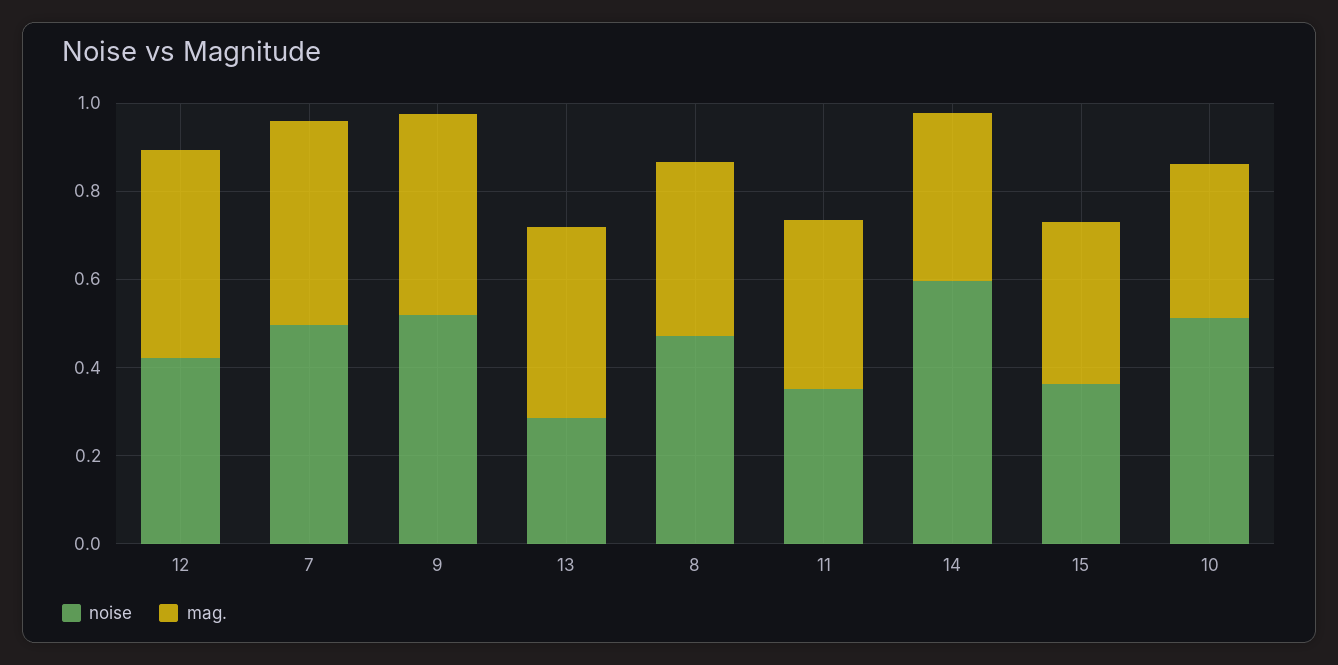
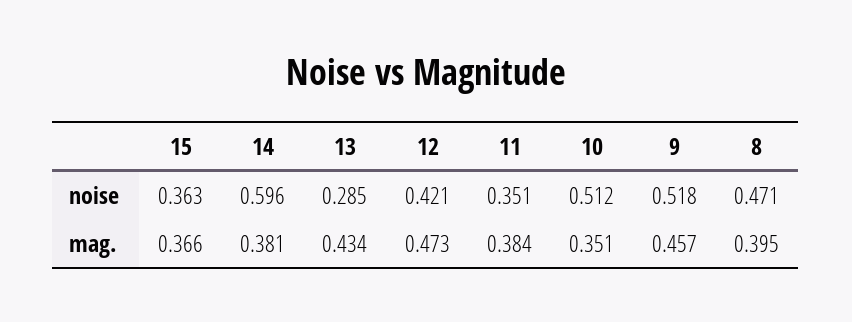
  {
    "noise": {
      "12": 0.421,
-     "7": 0.5,
      "9": 0.518,
      "13": 0.285,
      "8": 0.471,
      "11": 0.351,
      "14": 0.596,
      "15": 0.363,
      "10": 0.512
    },
    "mag.": {
      "12": 0.473,
-     "7": 0.45,
      "9": 0.457,
      "13": 0.434,
      "8": 0.395,
      "11": 0.384,
      "14": 0.381,
      "15": 0.366,
      "10": 0.351
    }
  }

